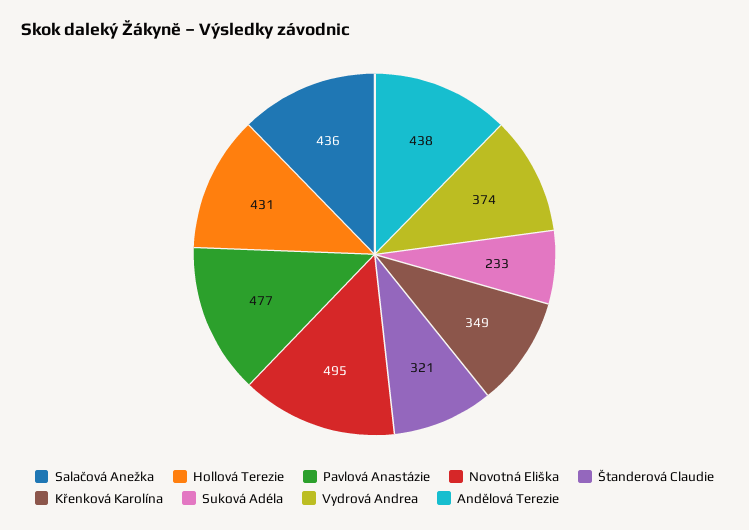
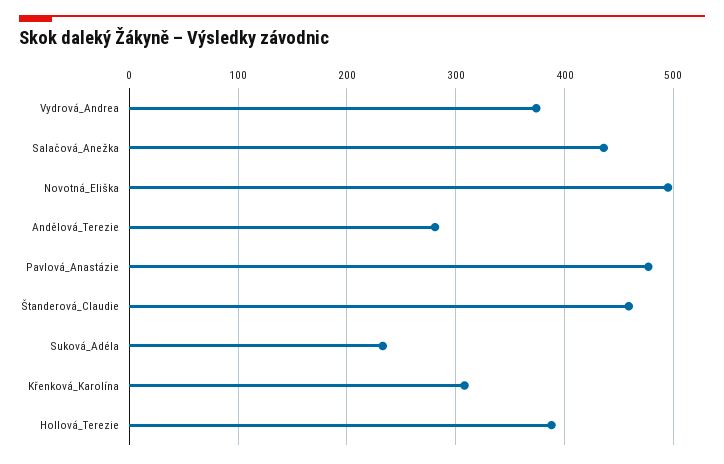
  {
    "Salačová Anežka": 436,
-   "Hollová Terezie": 431,
+   "Hollová Terezie": 390,
    "Pavlová Anastázie": 477,
    "Novotná Eliška": 495,
-   "Štanderová Claudie": 321,
+   "Štanderová Claudie": 460,
-   "Křenková Karolína": 349,
+   "Křenková Karolína": 310,
    "Suková Adéla": 233,
    "Vydrová Andrea": 374,
-   "Andělová Terezie": 438
+   "Andělová Terezie": 280
  }

